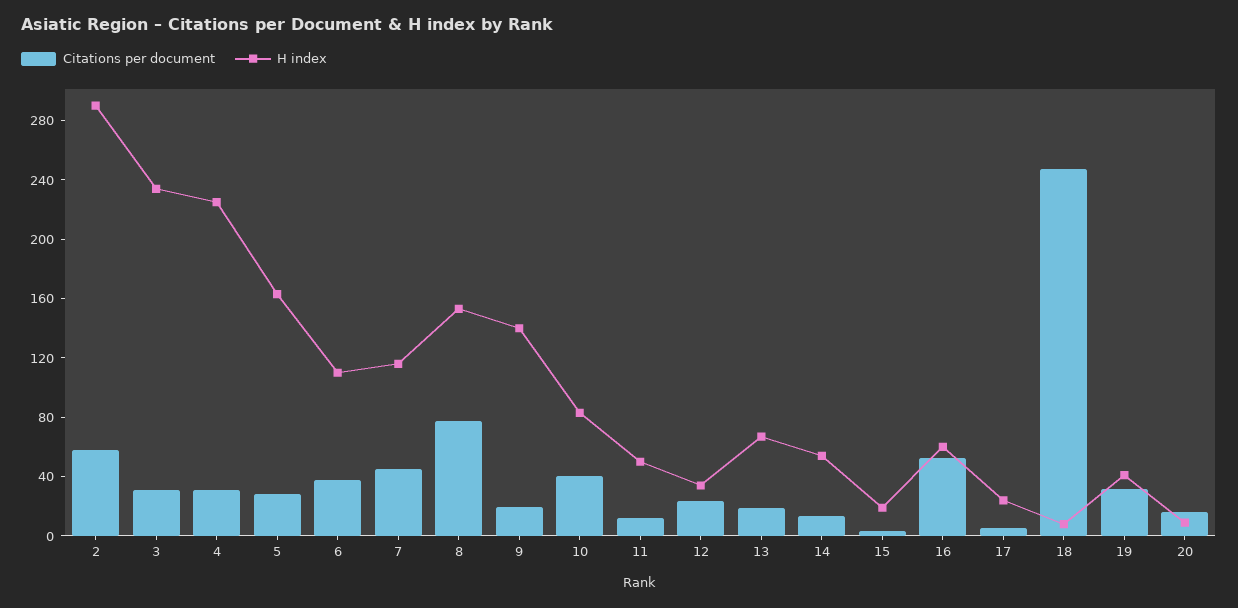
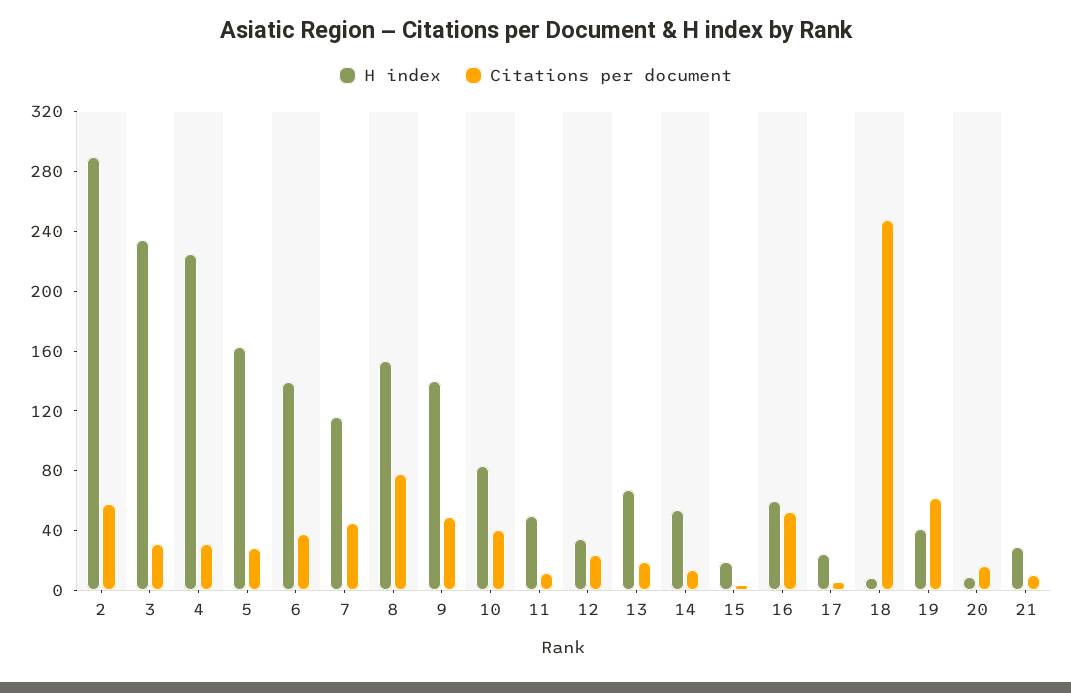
  {
    "Citations per document": {
      "2": 60,
      "3": 30,
      "4": 30,
      "5": 30,
      "6": 40,
      "7": 40,
      "8": 80,
-     "9": 20,
+     "9": 50,
      "10": 40,
      "11": 10,
      "12": 20,
      "13": 20,
      "14": 10,
      "15": 0,
      "16": 50,
      "17": 10,
      "18": 250,
-     "19": 30,
+     "19": 60,
-     "20": 20
+     "20": 20,
+     "21": 10
    },
    "H index": {
      "2": 290,
      "3": 230,
      "4": 230,
      "5": 160,
-     "6": 110,
+     "6": 140,
      "7": 120,
      "8": 150,
      "9": 140,
      "10": 80,
      "11": 50,
      "12": 30,
      "13": 70,
      "14": 50,
      "15": 20,
      "16": 60,
      "17": 20,
      "18": 10,
      "19": 40,
-     "20": 10
+     "20": 10,
+     "21": 30
    }
  }

